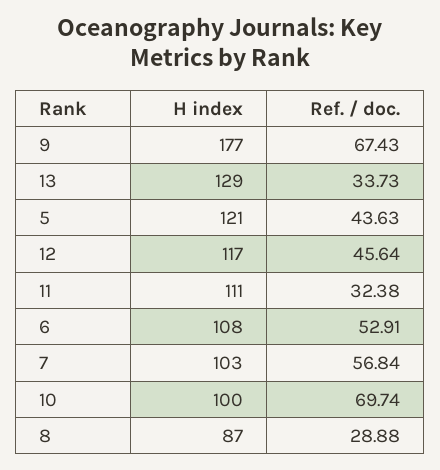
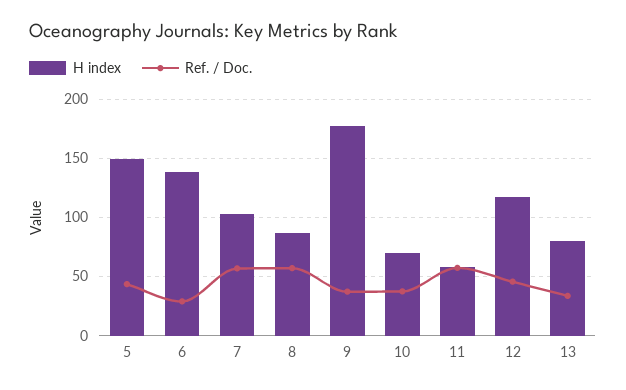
  {
    "H index": {
      "9": 177,
-     "13": 129,
+     "13": 80,
-     "5": 121,
+     "5": 150,
      "12": 117,
-     "11": 111,
+     "11": 60,
-     "6": 108,
+     "6": 140,
      "7": 103,
-     "10": 100,
+     "10": 70,
      "8": 87
    },
    "Ref. / doc.": {
-     "9": 67.43,
+     "9": 40,
      "13": 33.73,
      "5": 43.63,
      "12": 45.64,
-     "11": 32.38,
+     "11": 60,
-     "6": 52.91,
+     "6": 30,
      "7": 56.84,
-     "10": 69.74,
+     "10": 40,
-     "8": 28.88
+     "8": 60
    }
  }

